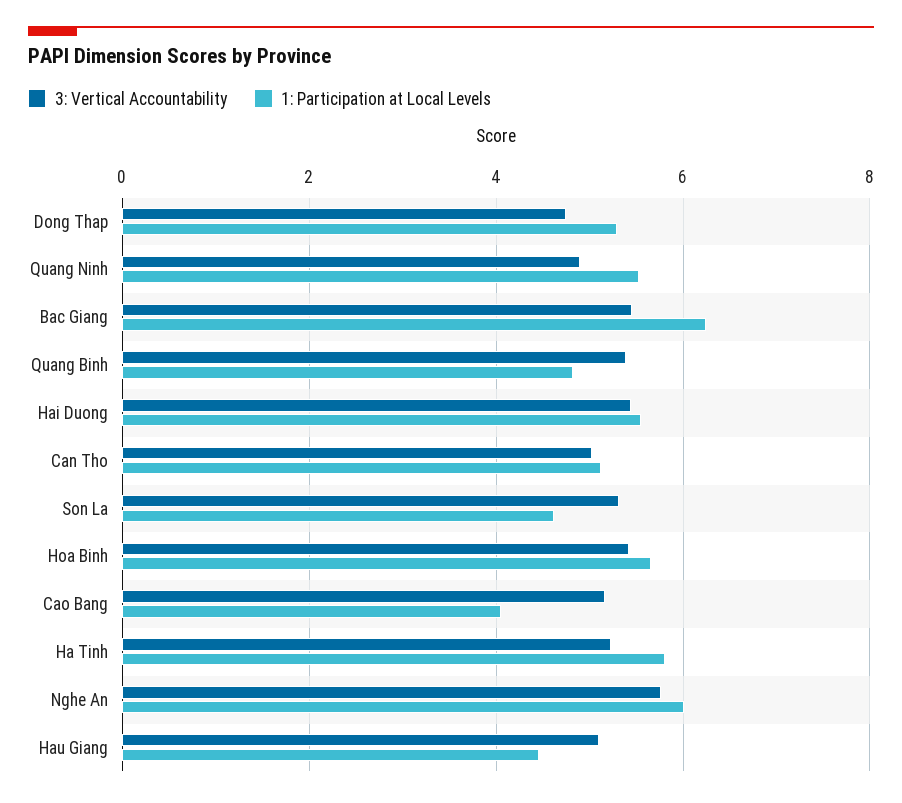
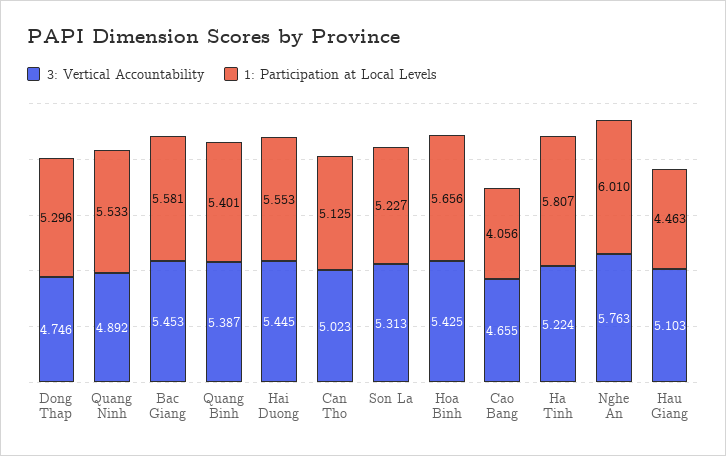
  {
    "3: Vertical Accountability": {
      "Dong Thap": 4.746,
      "Quang Ninh": 4.892,
      "Bac Giang": 5.453,
      "Quang Binh": 5.387,
      "Hai Duong": 5.445,
      "Can Tho": 5.023,
      "Son La": 5.313,
      "Hoa Binh": 5.425,
-     "Cao Bang": 5.2,
+     "Cao Bang": 4.655,
      "Ha Tinh": 5.224,
      "Nghe An": 5.763,
      "Hau Giang": 5.103
    },
    "1: Participation at Local Levels": {
      "Dong Thap": 5.296,
      "Quang Ninh": 5.533,
-     "Bac Giang": 6.2,
+     "Bac Giang": 5.581,
-     "Quang Binh": 4.8,
+     "Quang Binh": 5.401,
      "Hai Duong": 5.553,
      "Can Tho": 5.125,
-     "Son La": 4.6,
+     "Son La": 5.227,
      "Hoa Binh": 5.656,
      "Cao Bang": 4.056,
      "Ha Tinh": 5.807,
      "Nghe An": 6.01,
      "Hau Giang": 4.463
    }
  }

